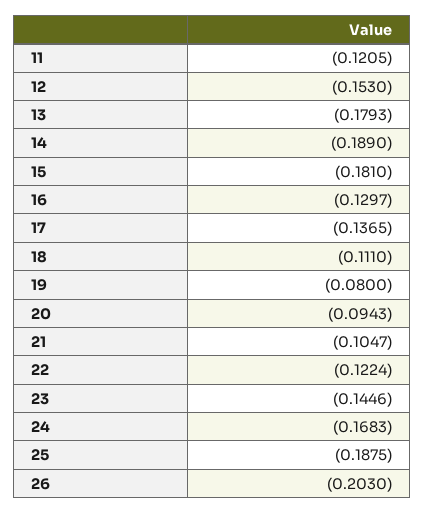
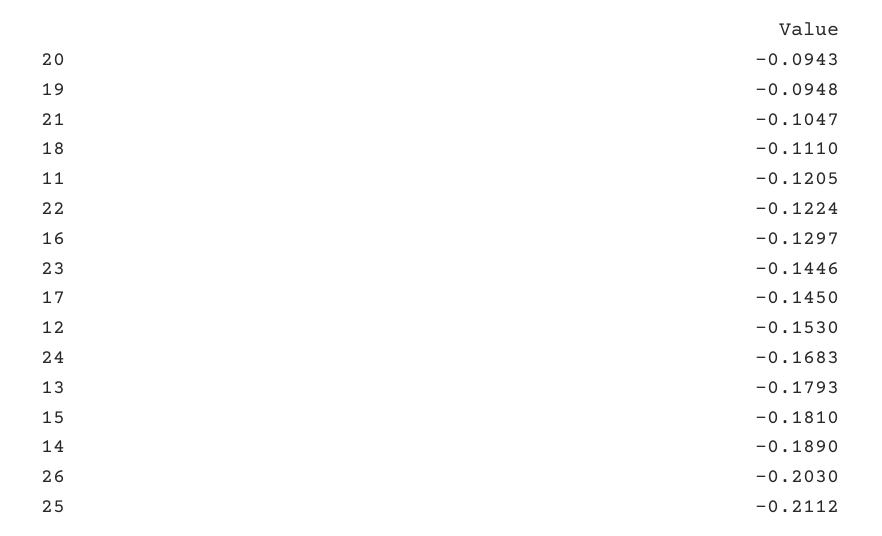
  {
    "11": -0.1205,
    "12": -0.153,
    "13": -0.1793,
    "14": -0.189,
    "15": -0.181,
    "16": -0.1297,
-   "17": -0.1365,
+   "17": -0.145,
    "18": -0.111,
-   "19": -0.08,
+   "19": -0.0948,
    "20": -0.0943,
    "21": -0.1047,
    "22": -0.1224,
    "23": -0.1446,
    "24": -0.1683,
-   "25": -0.1875,
+   "25": -0.2112,
    "26": -0.203
  }

